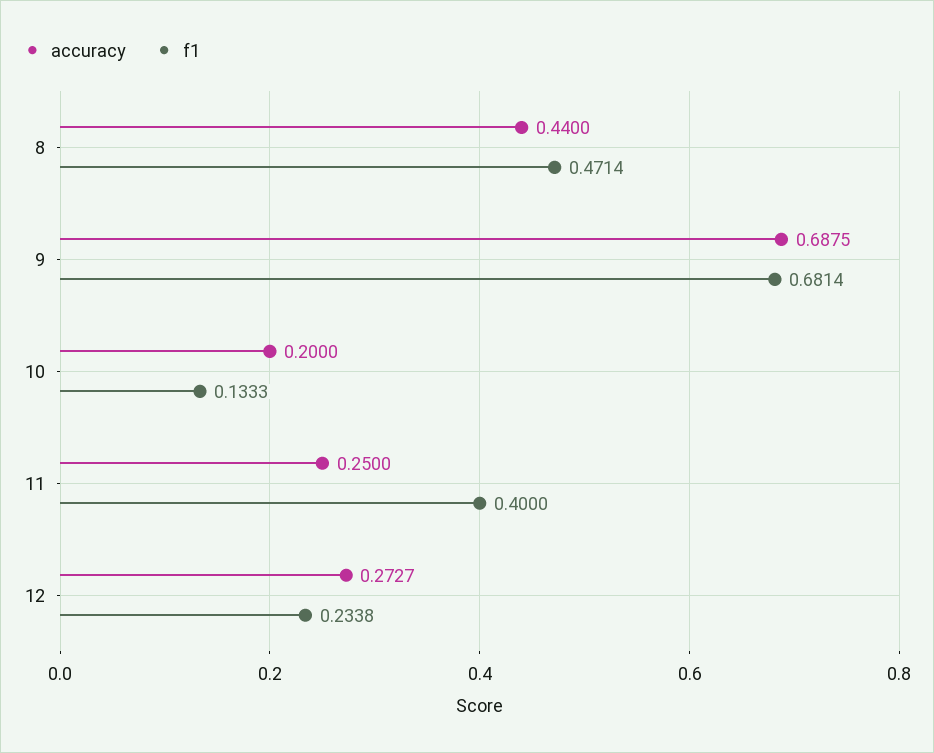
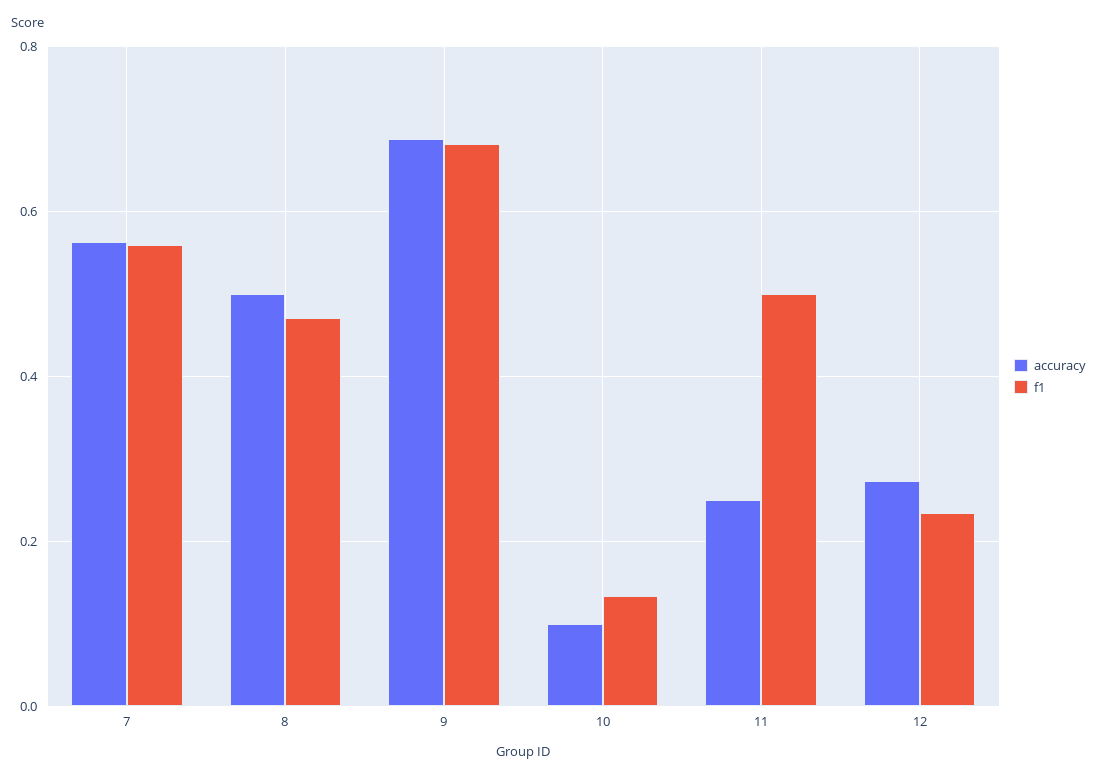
  {
    "accuracy": {
-     "8": 0.44,
+     "8": 0.5,
      "9": 0.6875,
-     "10": 0.2,
+     "10": 0.1,
      "11": 0.25,
-     "12": 0.2727
+     "12": 0.2727,
+     "7": 0.56
    },
    "f1": {
      "8": 0.4714,
      "9": 0.6814,
      "10": 0.1333,
-     "11": 0.4,
+     "11": 0.5,
-     "12": 0.2338
+     "12": 0.2338,
+     "7": 0.56
    }
  }

